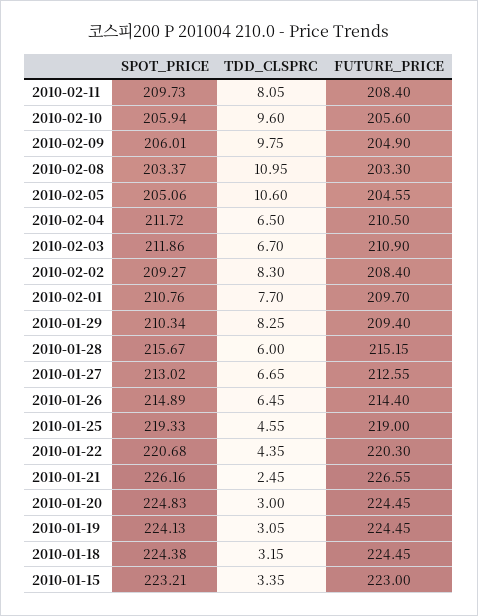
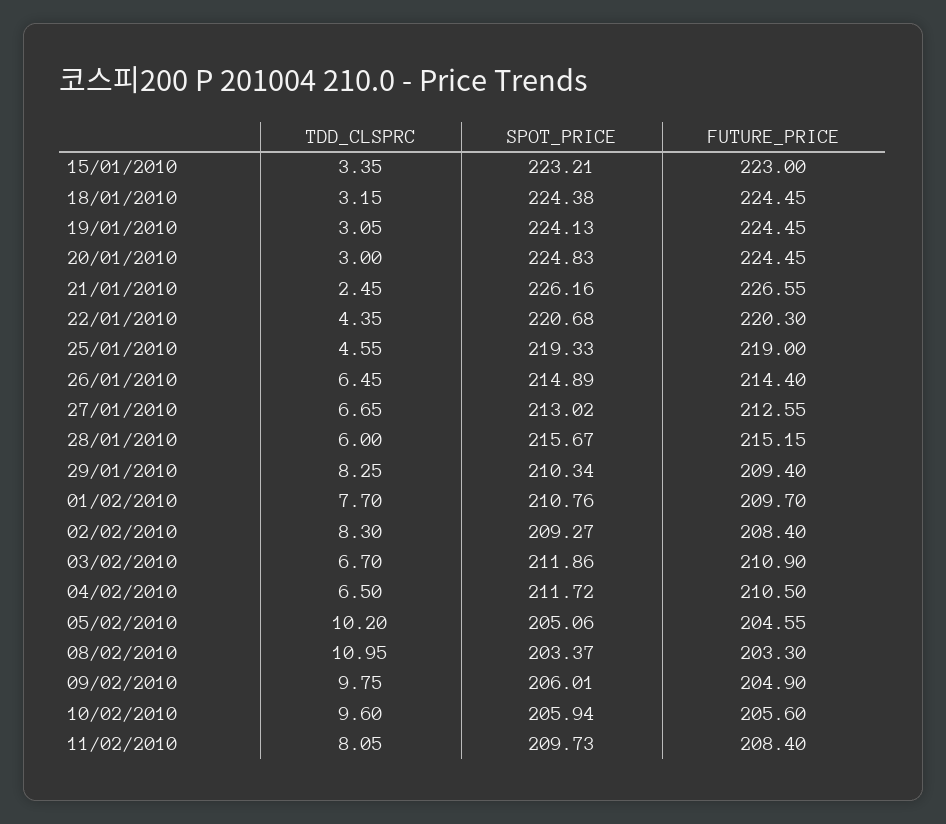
  {
    "SPOT_PRICE": {
      "2010-02-11": 209.73,
      "2010-02-10": 205.94,
      "2010-02-09": 206.01,
      "2010-02-08": 203.37,
      "2010-02-05": 205.06,
      "2010-02-04": 211.72,
      "2010-02-03": 211.86,
      "2010-02-02": 209.27,
      "2010-02-01": 210.76,
      "2010-01-29": 210.34,
      "2010-01-28": 215.67,
      "2010-01-27": 213.02,
      "2010-01-26": 214.89,
      "2010-01-25": 219.33,
      "2010-01-22": 220.68,
      "2010-01-21": 226.16,
      "2010-01-20": 224.83,
      "2010-01-19": 224.13,
      "2010-01-18": 224.38,
      "2010-01-15": 223.21
    },
    "TDD_CLSPRC": {
      "2010-02-11": 8.05,
      "2010-02-10": 9.6,
      "2010-02-09": 9.75,
      "2010-02-08": 10.95,
-     "2010-02-05": 10.6,
+     "2010-02-05": 10.2,
      "2010-02-04": 6.5,
      "2010-02-03": 6.7,
      "2010-02-02": 8.3,
      "2010-02-01": 7.7,
      "2010-01-29": 8.25,
      "2010-01-28": 6,
      "2010-01-27": 6.65,
      "2010-01-26": 6.45,
      "2010-01-25": 4.55,
      "2010-01-22": 4.35,
      "2010-01-21": 2.45,
      "2010-01-20": 3,
      "2010-01-19": 3.05,
      "2010-01-18": 3.15,
      "2010-01-15": 3.35
    },
    "FUTURE_PRICE": {
      "2010-02-11": 208.4,
      "2010-02-10": 205.6,
      "2010-02-09": 204.9,
      "2010-02-08": 203.3,
      "2010-02-05": 204.55,
      "2010-02-04": 210.5,
      "2010-02-03": 210.9,
      "2010-02-02": 208.4,
      "2010-02-01": 209.7,
      "2010-01-29": 209.4,
      "2010-01-28": 215.15,
      "2010-01-27": 212.55,
      "2010-01-26": 214.4,
      "2010-01-25": 219,
      "2010-01-22": 220.3,
      "2010-01-21": 226.55,
      "2010-01-20": 224.45,
      "2010-01-19": 224.45,
      "2010-01-18": 224.45,
      "2010-01-15": 223
    }
  }

